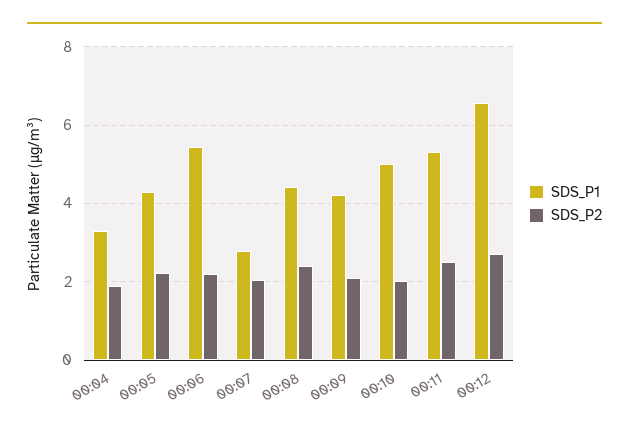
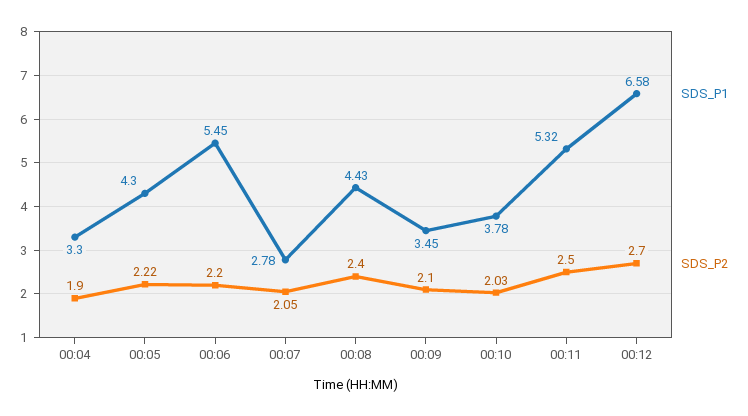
  {
    "SDS_P1": {
      "00:04": 3.3,
      "00:05": 4.3,
      "00:06": 5.45,
      "00:07": 2.78,
      "00:08": 4.43,
-     "00:09": 4.2,
+     "00:09": 3.45,
-     "00:10": 5,
+     "00:10": 3.78,
      "00:11": 5.32,
      "00:12": 6.58
    },
    "SDS_P2": {
      "00:04": 1.9,
      "00:05": 2.22,
      "00:06": 2.2,
      "00:07": 2.05,
      "00:08": 2.4,
      "00:09": 2.1,
      "00:10": 2.03,
      "00:11": 2.5,
      "00:12": 2.7
    }
  }

